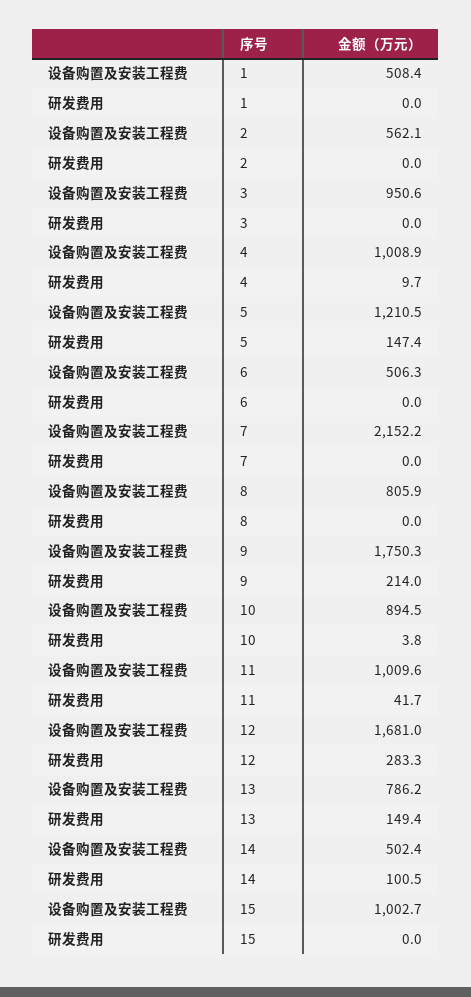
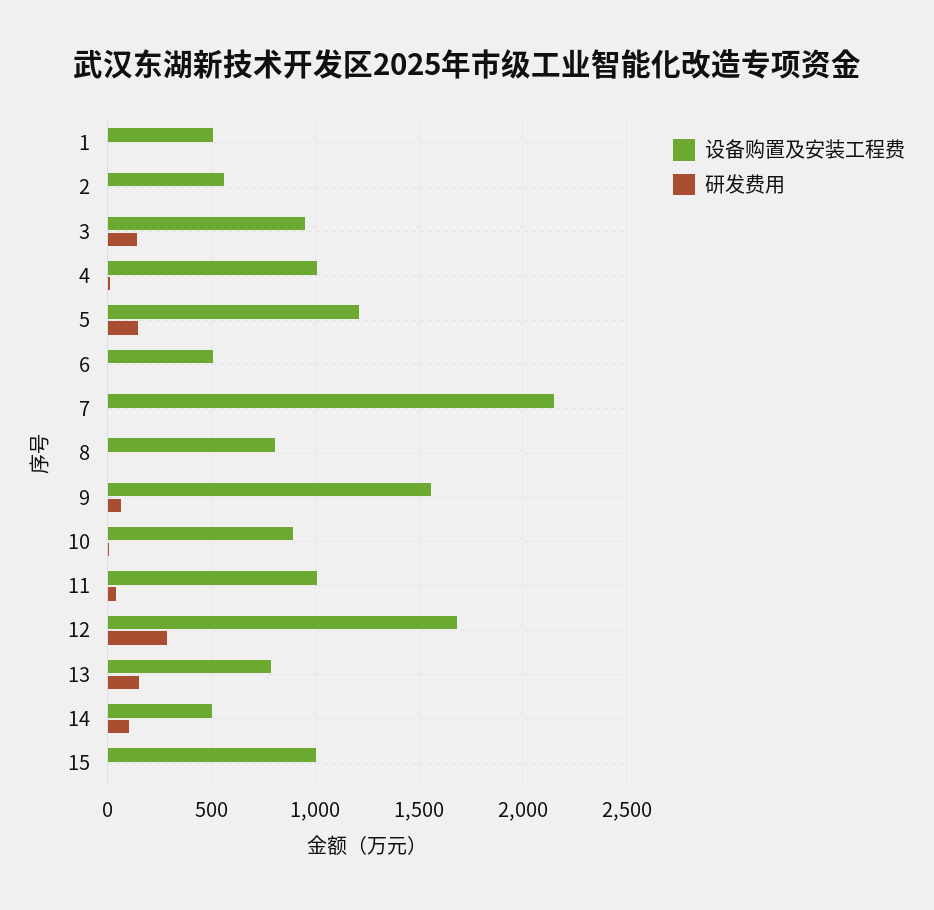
  {
    "设备购置及安装工程费": {
      "1": 508.4,
      "2": 562.1,
      "3": 950.6,
      "4": 1008.9,
      "5": 1210.5,
      "6": 506.3,
      "7": 2152.2,
      "8": 805.9,
-     "9": 1750.3,
+     "9": 1550,
      "10": 894.5,
      "11": 1009.6,
      "12": 1681,
      "13": 786.2,
      "14": 502.4,
      "15": 1002.7
    },
    "研发费用": {
      "1": 0,
      "2": 0,
-     "3": 0,
+     "3": 150,
      "4": 9.7,
      "5": 147.4,
      "6": 0,
      "7": 0,
      "8": 0,
-     "9": 214,
+     "9": 50,
      "10": 3.8,
      "11": 41.7,
      "12": 283.3,
      "13": 149.4,
      "14": 100.5,
      "15": 0
    }
  }

